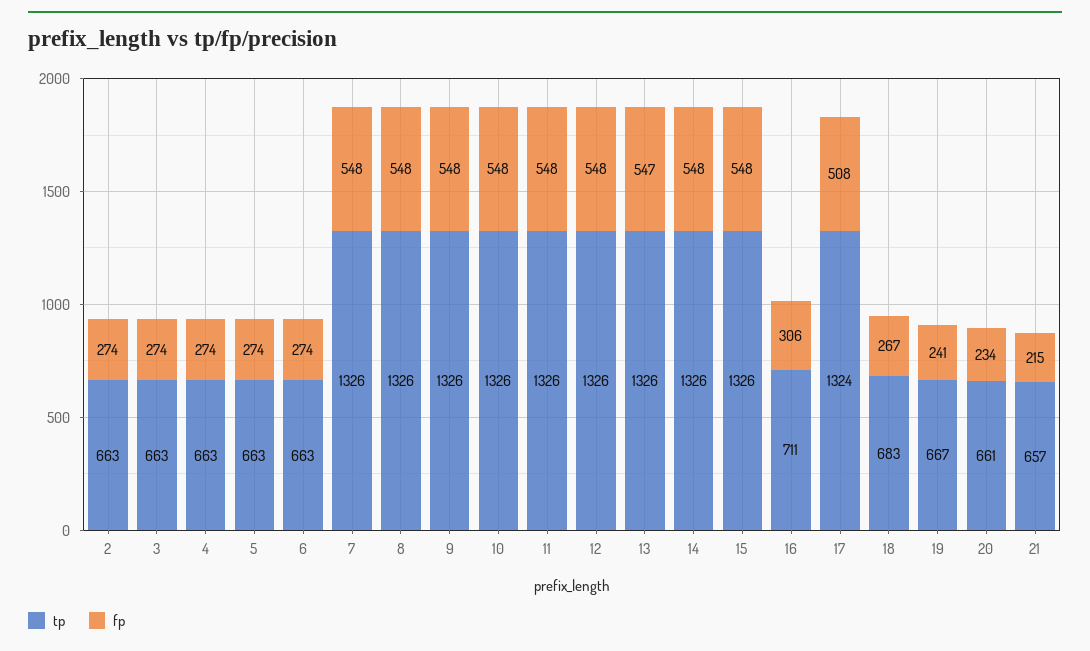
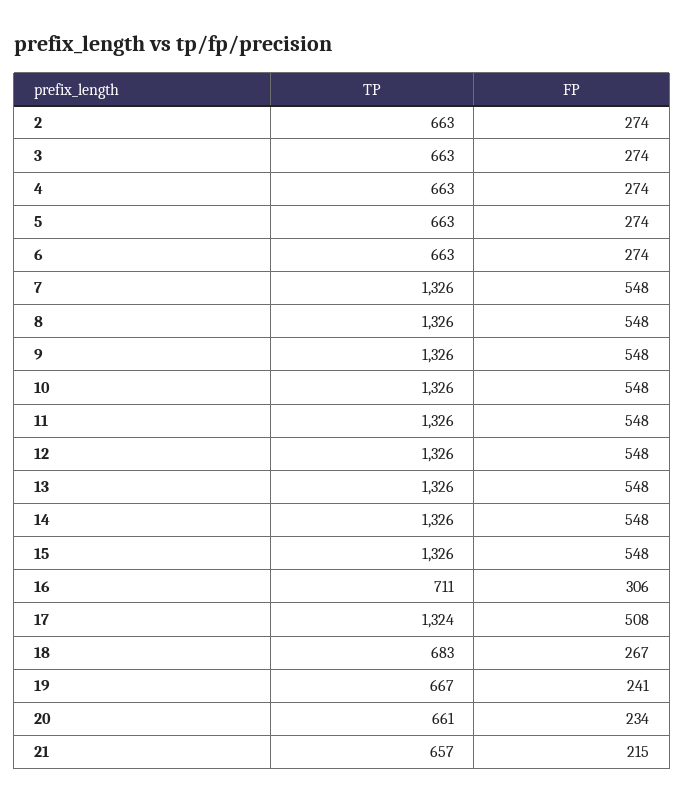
  {
    "tp": {
      "2": 663,
      "3": 663,
      "4": 663,
      "5": 663,
      "6": 663,
      "7": 1326,
      "8": 1326,
      "9": 1326,
      "10": 1326,
      "11": 1326,
      "12": 1326,
      "13": 1326,
      "14": 1326,
      "15": 1326,
      "16": 711,
      "17": 1324,
      "18": 683,
      "19": 667,
      "20": 661,
      "21": 657
    },
    "fp": {
      "2": 274,
      "3": 274,
      "4": 274,
      "5": 274,
      "6": 274,
      "7": 548,
      "8": 548,
      "9": 548,
      "10": 548,
      "11": 548,
      "12": 548,
-     "13": 547,
+     "13": 548,
      "14": 548,
      "15": 548,
      "16": 306,
      "17": 508,
      "18": 267,
      "19": 241,
      "20": 234,
      "21": 215
    }
  }

